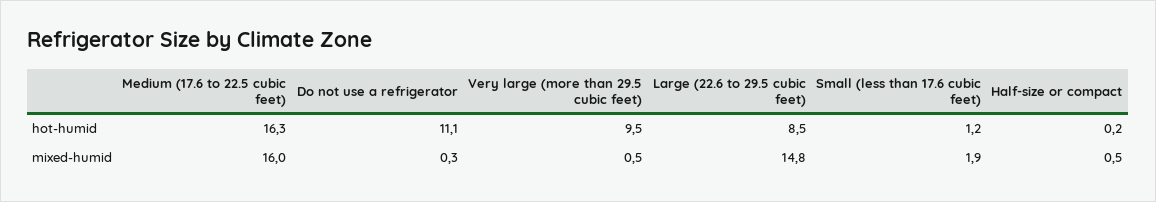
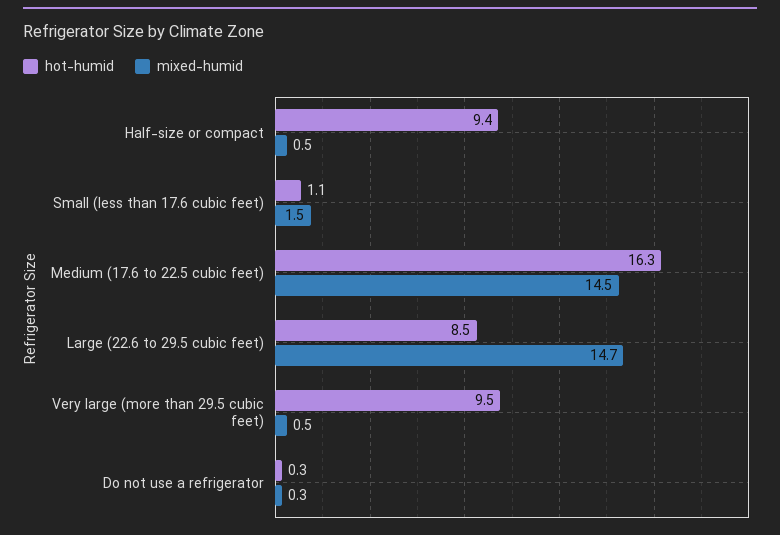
  {
    "hot-humid": {
      "Medium (17.6 to 22.5 cubic feet)": 16.3,
-     "Do not use a refrigerator": 11.1,
+     "Do not use a refrigerator": 0.3,
      "Very large (more than 29.5 cubic feet)": 9.5,
      "Large (22.6 to 29.5 cubic feet)": 8.5,
-     "Small (less than 17.6 cubic feet)": 1.2,
+     "Small (less than 17.6 cubic feet)": 1.1,
-     "Half-size or compact": 0.2
+     "Half-size or compact": 9.4
    },
    "mixed-humid": {
-     "Medium (17.6 to 22.5 cubic feet)": 16,
+     "Medium (17.6 to 22.5 cubic feet)": 14.5,
      "Do not use a refrigerator": 0.3,
      "Very large (more than 29.5 cubic feet)": 0.5,
-     "Large (22.6 to 29.5 cubic feet)": 14.8,
+     "Large (22.6 to 29.5 cubic feet)": 14.7,
-     "Small (less than 17.6 cubic feet)": 1.9,
+     "Small (less than 17.6 cubic feet)": 1.5,
      "Half-size or compact": 0.5
    }
  }

